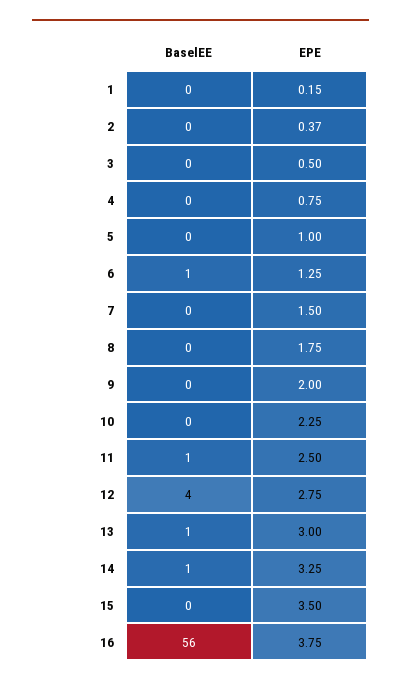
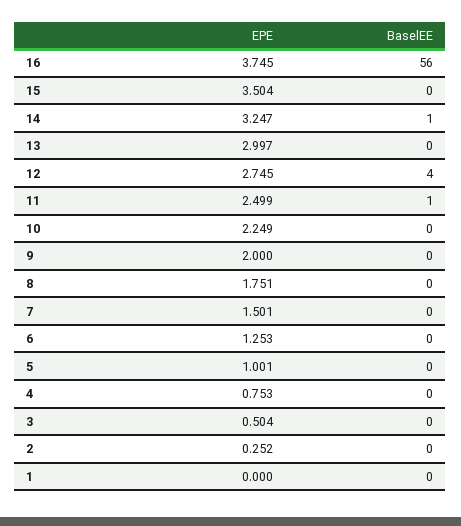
  {
    "BaselEE": {
      "1": 0,
      "2": 0,
      "3": 0,
      "4": 0,
      "5": 0,
-     "6": 1,
+     "6": 0,
      "7": 0,
      "8": 0,
      "9": 0,
      "10": 0,
      "11": 1,
      "12": 4,
-     "13": 1,
+     "13": 0,
      "14": 1,
      "15": 0,
      "16": 56
    },
    "EPE": {
-     "1": 0.15,
+     "1": 0,
-     "2": 0.37,
+     "2": 0.252,
      "3": 0.504,
      "4": 0.753,
      "5": 1.001,
      "6": 1.253,
      "7": 1.501,
      "8": 1.751,
      "9": 2,
      "10": 2.249,
      "11": 2.499,
      "12": 2.745,
      "13": 2.997,
      "14": 3.247,
      "15": 3.504,
      "16": 3.745
    }
  }

